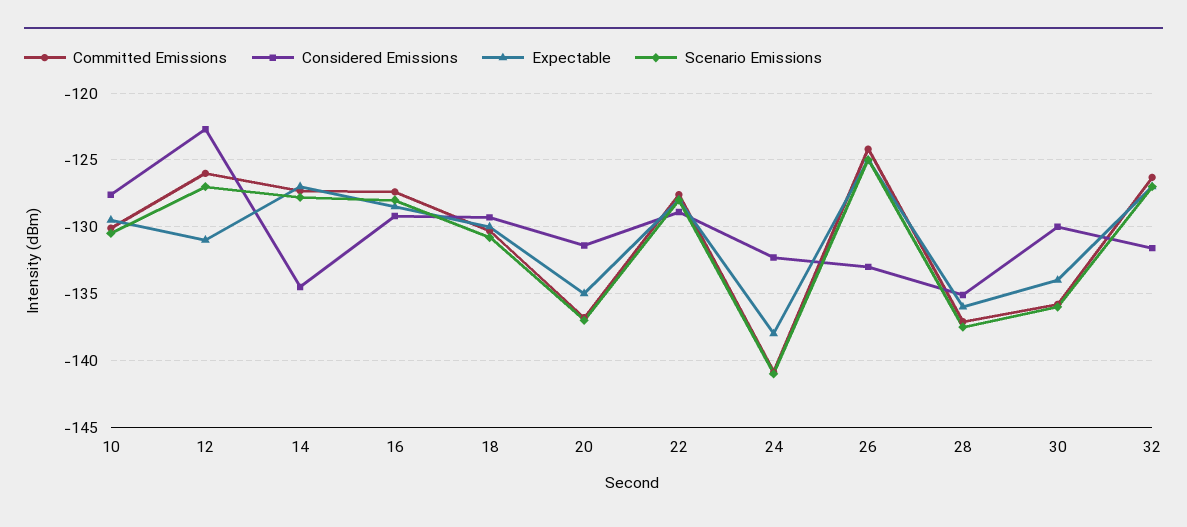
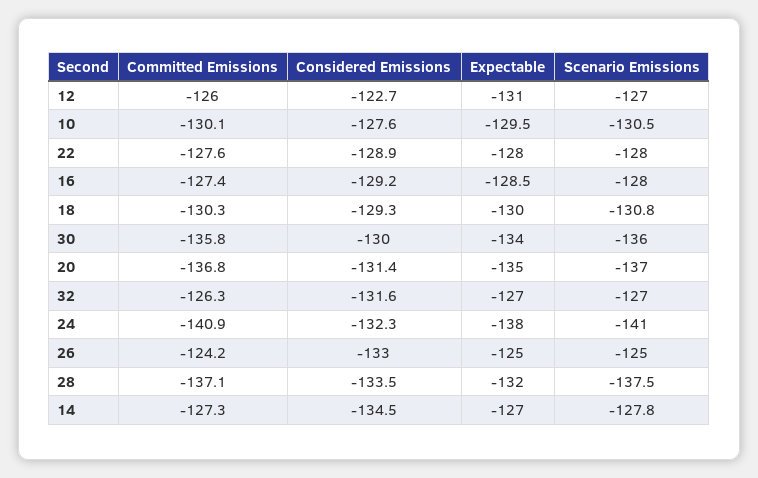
  {
    "Committed Emissions": {
      "10": -130.1,
      "12": -126,
      "14": -127.3,
      "16": -127.4,
      "18": -130.3,
      "20": -136.8,
      "22": -127.6,
      "24": -140.9,
      "26": -124.2,
      "28": -137.1,
      "30": -135.8,
      "32": -126.3
    },
    "Considered Emissions": {
      "10": -127.6,
      "12": -122.7,
      "14": -134.5,
      "16": -129.2,
      "18": -129.3,
      "20": -131.4,
      "22": -128.9,
      "24": -132.3,
      "26": -133,
-     "28": -135,
+     "28": -133.5,
      "30": -130,
      "32": -131.6
    },
    "Expectable": {
      "10": -129.5,
      "12": -131,
      "14": -127,
      "16": -128.5,
      "18": -130,
      "20": -135,
      "22": -128,
      "24": -138,
      "26": -125,
-     "28": -136,
+     "28": -132,
      "30": -134,
      "32": -127
    },
    "Scenario Emissions": {
      "10": -130.5,
      "12": -127,
      "14": -127.8,
      "16": -128,
      "18": -130.8,
      "20": -137,
      "22": -128,
      "24": -141,
      "26": -125,
      "28": -137.5,
      "30": -136,
      "32": -127
    }
  }

